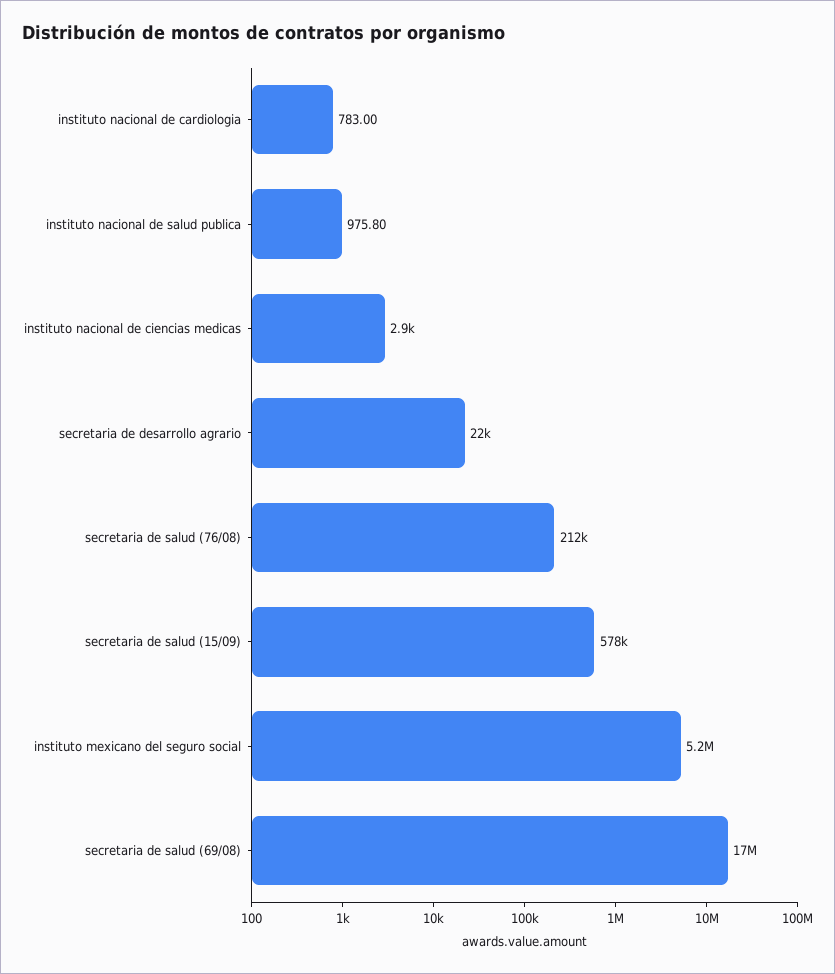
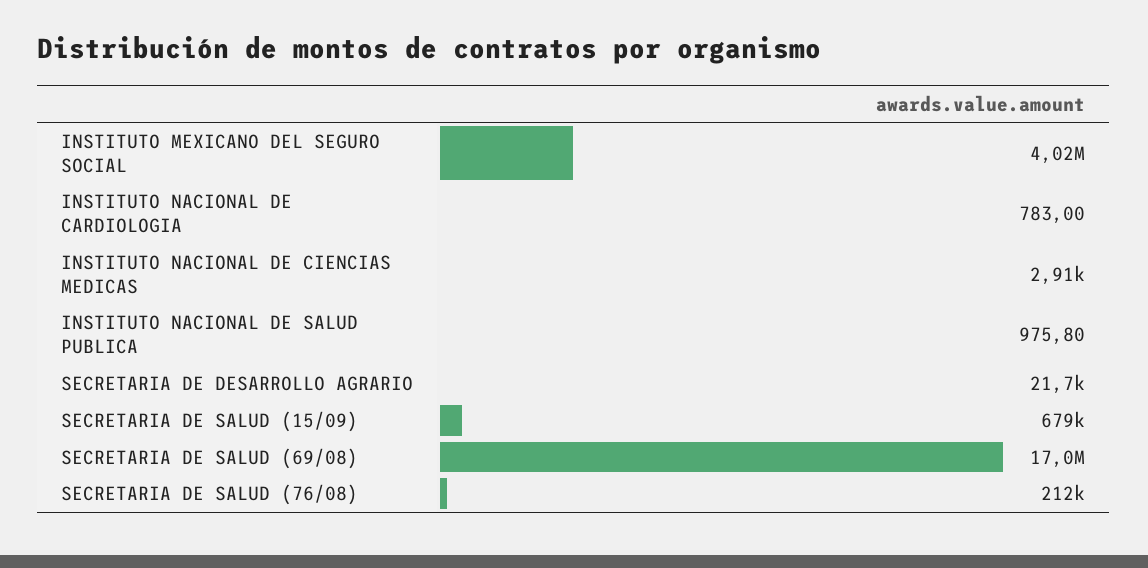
  {
    "instituto nacional de cardiologia": 783,
    "instituto nacional de salud publica": 975.8,
    "instituto nacional de ciencias medicas": 2910,
    "secretaria de desarrollo agrario": 21700,
    "secretaria de salud (76/08)": 212000,
-   "secretaria de salud (15/09)": 578000,
+   "secretaria de salud (15/09)": 679000,
-   "instituto mexicano del seguro social": 5200000,
+   "instituto mexicano del seguro social": 4020000,
    "secretaria de salud (69/08)": 17000000
  }

